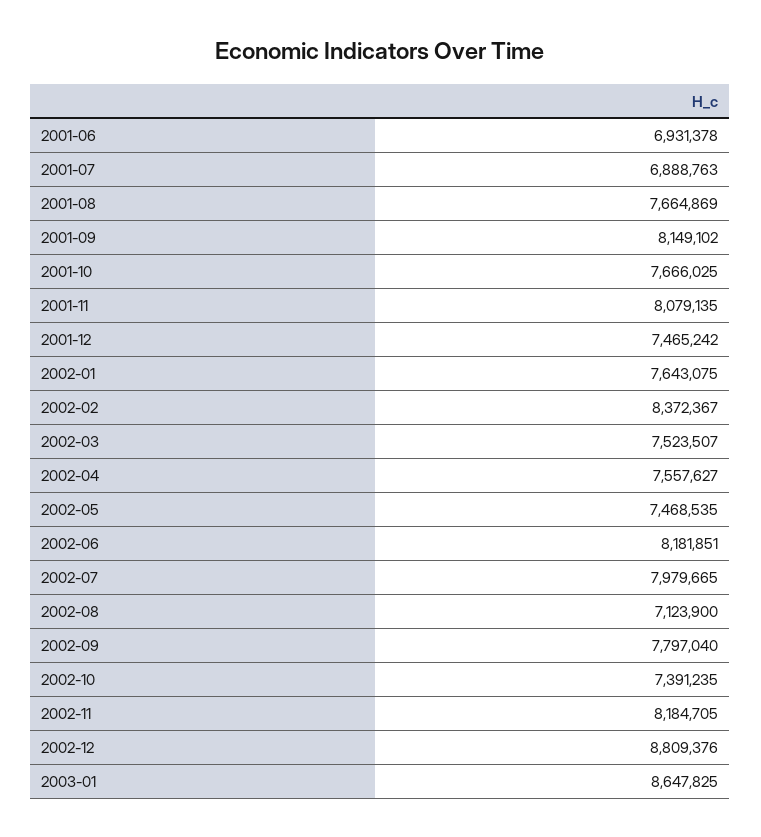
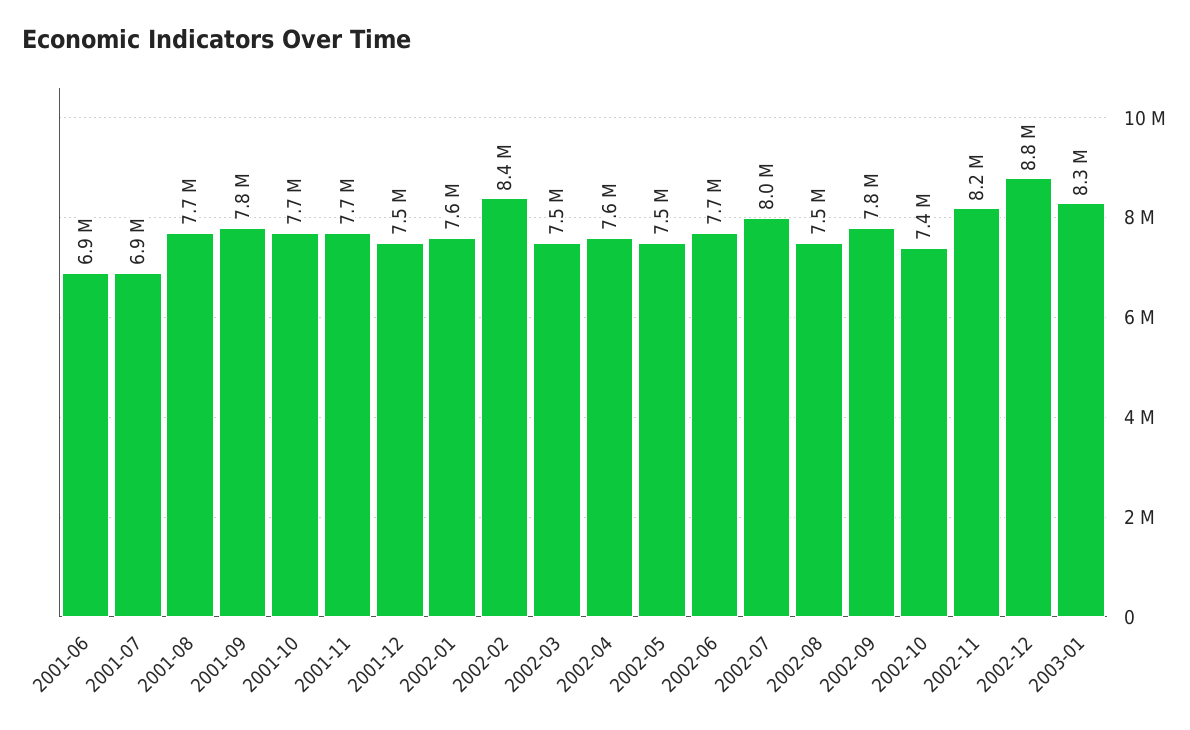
  {
    "2001-06": 6931378,
    "2001-07": 6888763,
    "2001-08": 7664869,
-   "2001-09": 8149102,
+   "2001-09": 7800000,
    "2001-10": 7666025,
-   "2001-11": 8079135,
+   "2001-11": 7700000,
    "2001-12": 7465242,
    "2002-01": 7643075,
    "2002-02": 8372367,
    "2002-03": 7523507,
    "2002-04": 7557627,
    "2002-05": 7468535,
-   "2002-06": 8181851,
+   "2002-06": 7700000,
    "2002-07": 7979665,
-   "2002-08": 7123900,
+   "2002-08": 7500000,
    "2002-09": 7797040,
    "2002-10": 7391235,
    "2002-11": 8184705,
    "2002-12": 8809376,
-   "2003-01": 8647825
+   "2003-01": 8300000
  }

